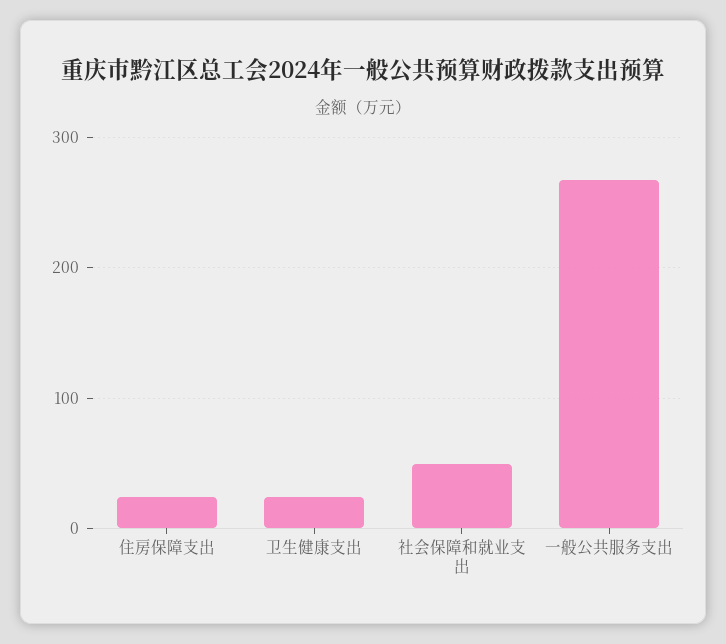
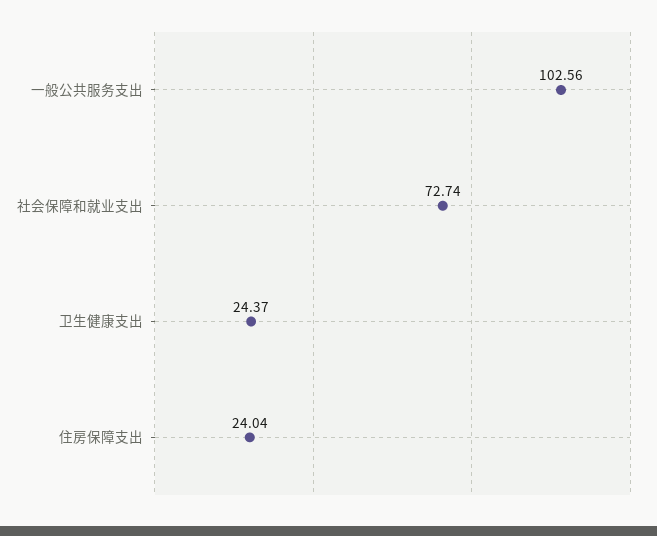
  {
    "住房保障支出": 24.04,
    "卫生健康支出": 24.37,
-   "社会保障和就业支出": 50,
+   "社会保障和就业支出": 72.74,
-   "一般公共服务支出": 270
+   "一般公共服务支出": 102.56
  }

